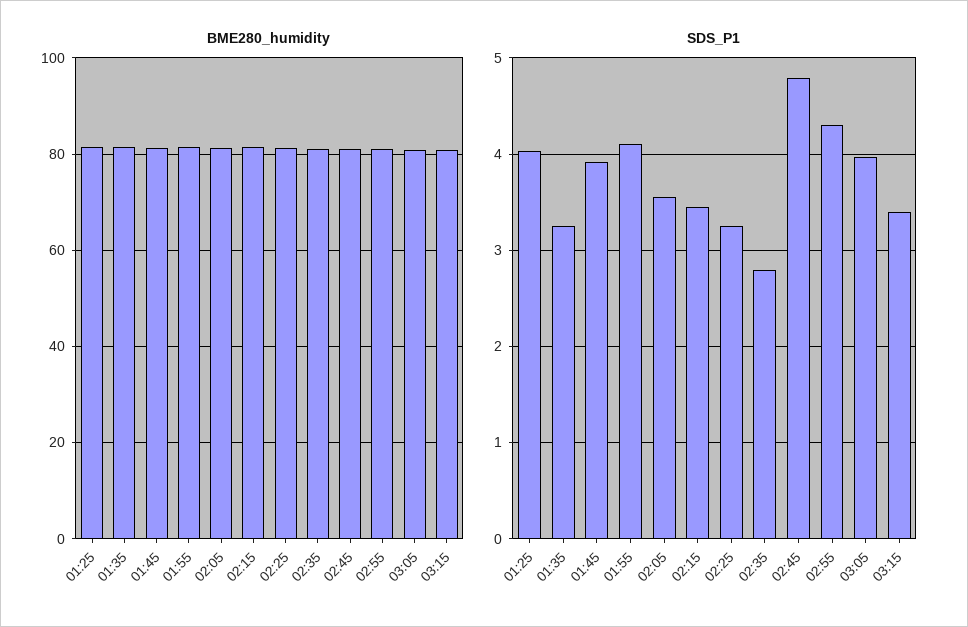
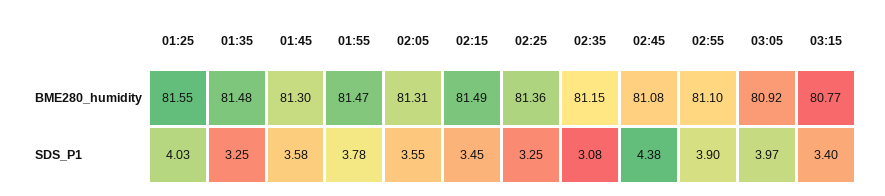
  {
    "BME280_humidity": {
      "01:25": 81.55,
      "01:35": 81.48,
      "01:45": 81.3,
      "01:55": 81.47,
      "02:05": 81.31,
      "02:15": 81.49,
      "02:25": 81.36,
      "02:35": 81.15,
      "02:45": 81.08,
      "02:55": 81.1,
      "03:05": 80.92,
      "03:15": 80.77
    },
    "SDS_P1": {
      "01:25": 4.03,
      "01:35": 3.25,
-     "01:45": 3.9,
+     "01:45": 3.58,
-     "01:55": 4.1,
+     "01:55": 3.78,
      "02:05": 3.55,
      "02:15": 3.45,
      "02:25": 3.25,
-     "02:35": 2.8,
+     "02:35": 3.08,
-     "02:45": 4.8,
+     "02:45": 4.38,
-     "02:55": 4.3,
+     "02:55": 3.9,
      "03:05": 3.97,
      "03:15": 3.4
    }
  }

